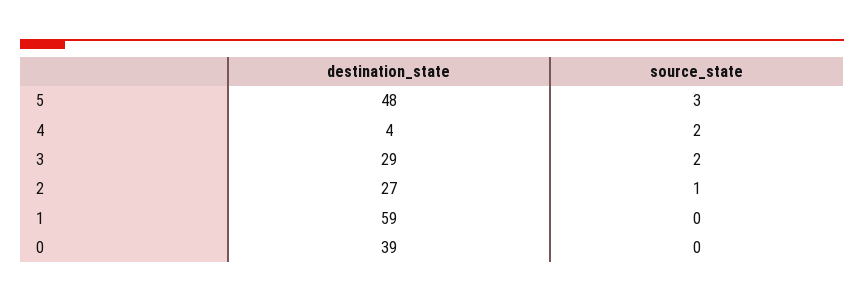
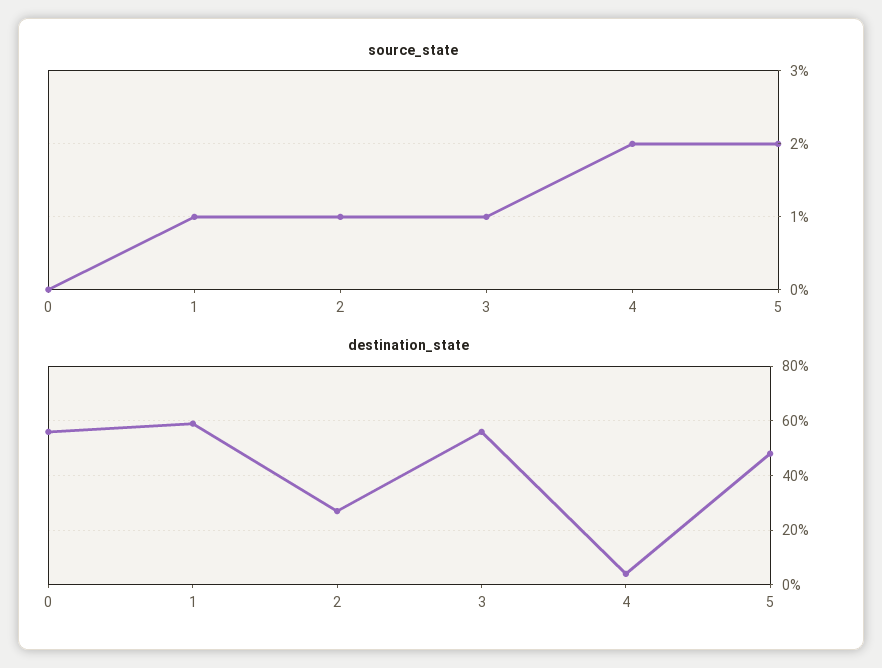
  {
    "destination_state": {
      "5": 48,
      "4": 4,
-     "3": 29,
+     "3": 55,
      "2": 27,
      "1": 59,
-     "0": 39
+     "0": 55
    },
    "source_state": {
-     "5": 3,
+     "5": 2,
      "4": 2,
-     "3": 2,
+     "3": 1,
      "2": 1,
-     "1": 0,
+     "1": 1,
      "0": 0
    }
  }

